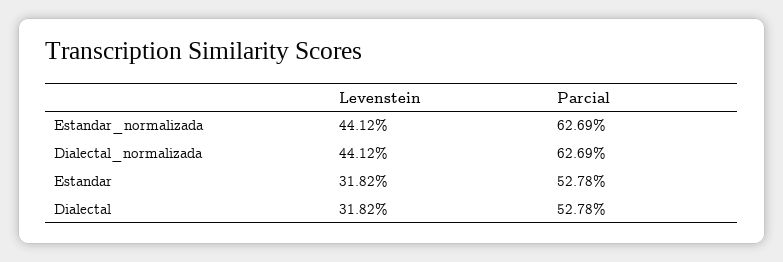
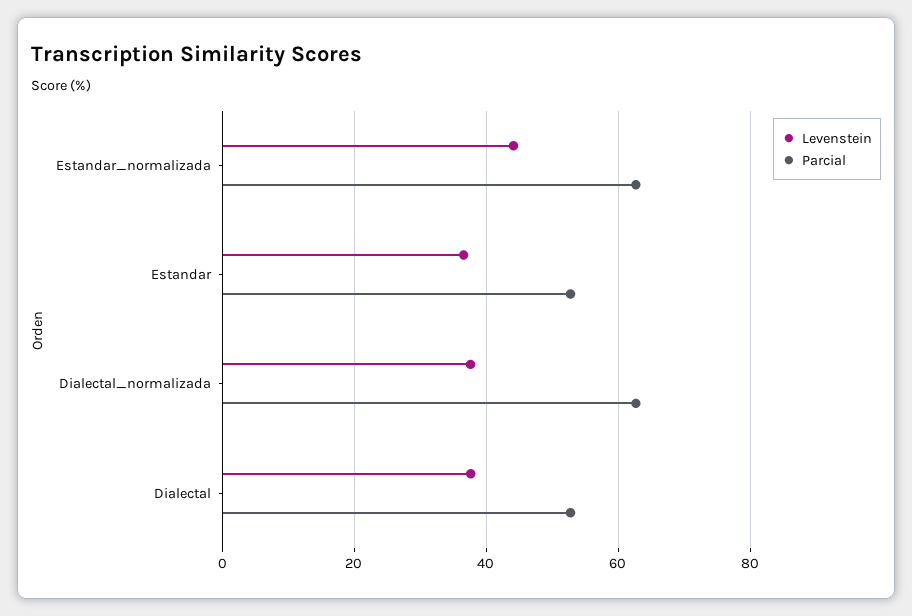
  {
    "Levenstein": {
      "Estandar_normalizada": 44.12,
-     "Dialectal_normalizada": 44.12,
+     "Dialectal_normalizada": 38,
-     "Estandar": 31.82,
+     "Estandar": 36,
-     "Dialectal": 31.82
+     "Dialectal": 38
    },
    "Parcial": {
      "Estandar_normalizada": 62.69,
      "Dialectal_normalizada": 62.69,
      "Estandar": 52.78,
      "Dialectal": 52.78
    }
  }

